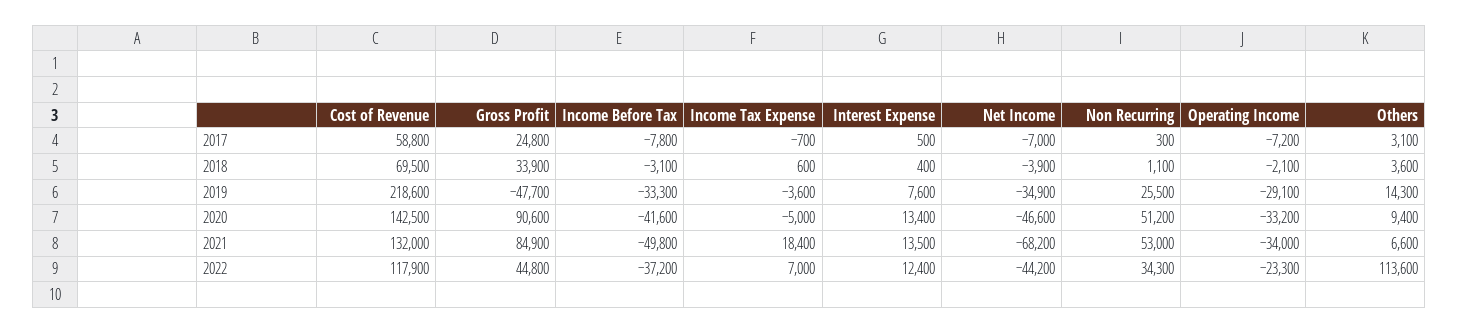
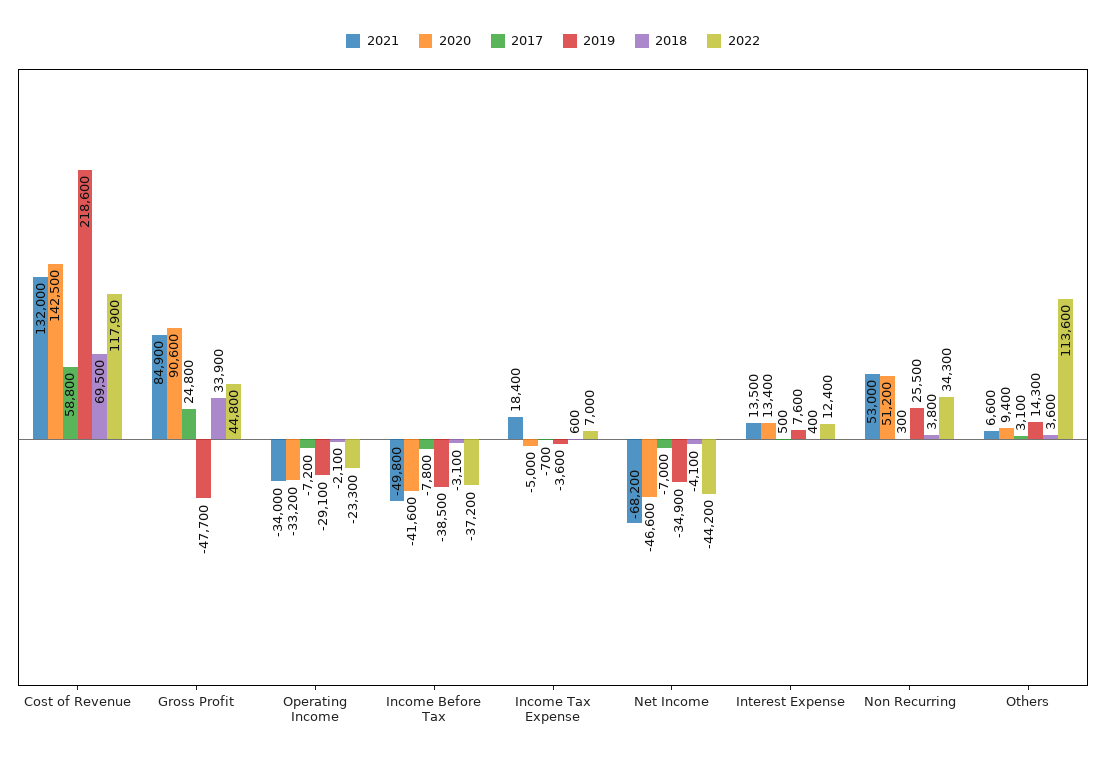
  {
    "2017": {
      "Cost of Revenue": 58800,
      "Gross Profit": 24800,
      "Income Before Tax": -7800,
      "Income Tax Expense": -700,
      "Interest Expense": 500,
      "Net Income": -7000,
      "Non Recurring": 300,
      "Operating Income": -7200,
      "Others": 3100
    },
    "2018": {
      "Cost of Revenue": 69500,
      "Gross Profit": 33900,
      "Income Before Tax": -3100,
      "Income Tax Expense": 600,
      "Interest Expense": 400,
-     "Net Income": -3900,
+     "Net Income": -4100,
-     "Non Recurring": 1100,
+     "Non Recurring": 3800,
      "Operating Income": -2100,
      "Others": 3600
    },
    "2019": {
      "Cost of Revenue": 218600,
      "Gross Profit": -47700,
-     "Income Before Tax": -33300,
+     "Income Before Tax": -38500,
      "Income Tax Expense": -3600,
      "Interest Expense": 7600,
      "Net Income": -34900,
      "Non Recurring": 25500,
      "Operating Income": -29100,
      "Others": 14300
    },
    "2020": {
      "Cost of Revenue": 142500,
      "Gross Profit": 90600,
      "Income Before Tax": -41600,
      "Income Tax Expense": -5000,
      "Interest Expense": 13400,
      "Net Income": -46600,
      "Non Recurring": 51200,
      "Operating Income": -33200,
      "Others": 9400
    },
    "2021": {
      "Cost of Revenue": 132000,
      "Gross Profit": 84900,
      "Income Before Tax": -49800,
      "Income Tax Expense": 18400,
      "Interest Expense": 13500,
      "Net Income": -68200,
      "Non Recurring": 53000,
      "Operating Income": -34000,
      "Others": 6600
    },
    "2022": {
      "Cost of Revenue": 117900,
      "Gross Profit": 44800,
      "Income Before Tax": -37200,
      "Income Tax Expense": 7000,
      "Interest Expense": 12400,
      "Net Income": -44200,
      "Non Recurring": 34300,
      "Operating Income": -23300,
      "Others": 113600
    }
  }

